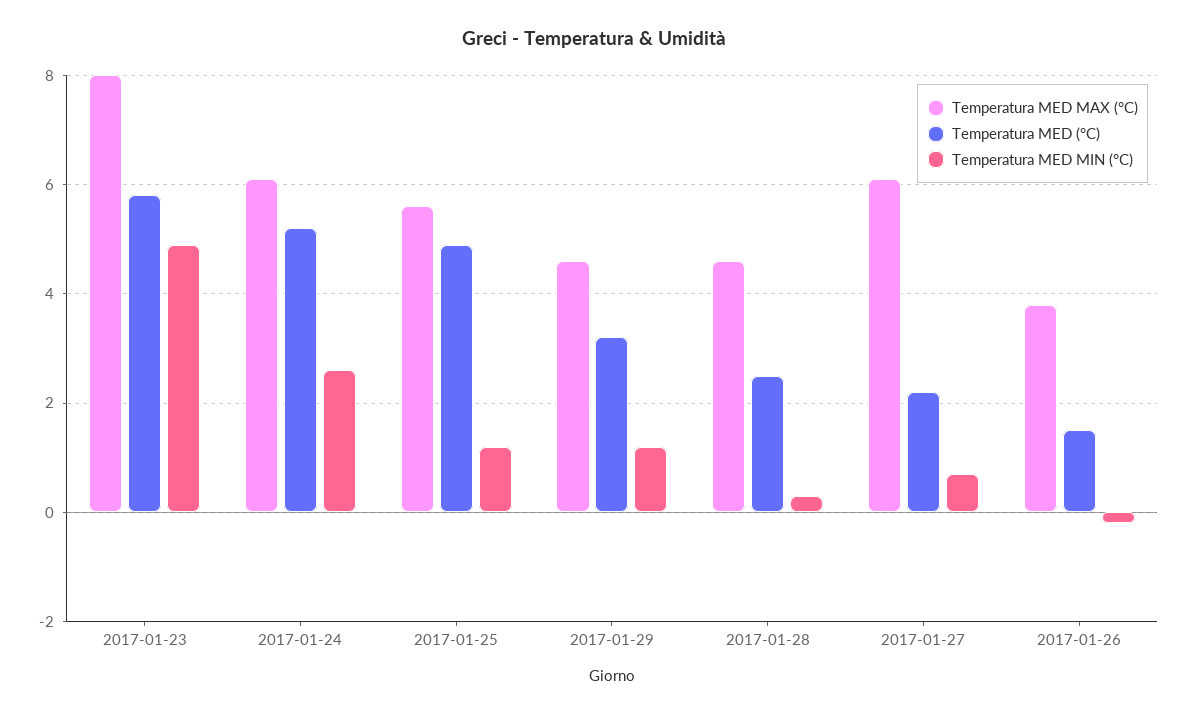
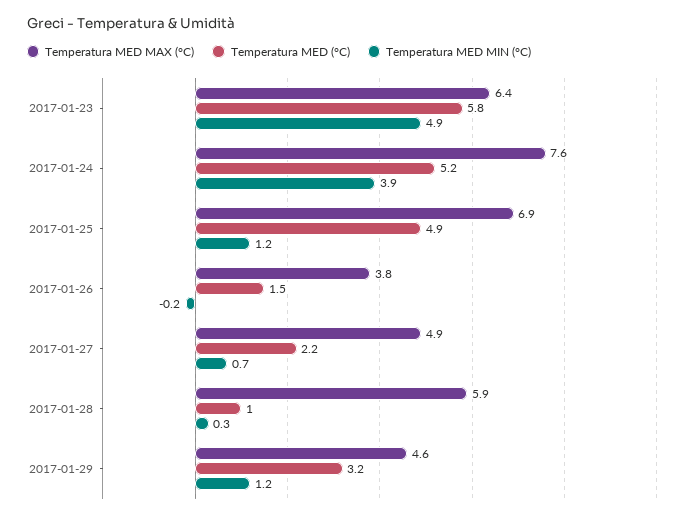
  {
    "Temperatura MED MAX (°C)": {
-     "2017-01-23": 8,
+     "2017-01-23": 6.4,
-     "2017-01-24": 6,
+     "2017-01-24": 7.6,
-     "2017-01-25": 5.5,
+     "2017-01-25": 6.9,
      "2017-01-29": 4.6,
-     "2017-01-28": 4.5,
+     "2017-01-28": 5.9,
-     "2017-01-27": 6,
+     "2017-01-27": 4.9,
      "2017-01-26": 3.8
    },
    "Temperatura MED (°C)": {
      "2017-01-23": 5.8,
      "2017-01-24": 5.2,
      "2017-01-25": 4.9,
      "2017-01-29": 3.2,
-     "2017-01-28": 2.5,
+     "2017-01-28": 1,
      "2017-01-27": 2.2,
      "2017-01-26": 1.5
    },
    "Temperatura MED MIN (°C)": {
      "2017-01-23": 4.9,
-     "2017-01-24": 2.5,
+     "2017-01-24": 3.9,
      "2017-01-25": 1.2,
      "2017-01-29": 1.2,
      "2017-01-28": 0.3,
      "2017-01-27": 0.7,
      "2017-01-26": -0.2
    }
  }

